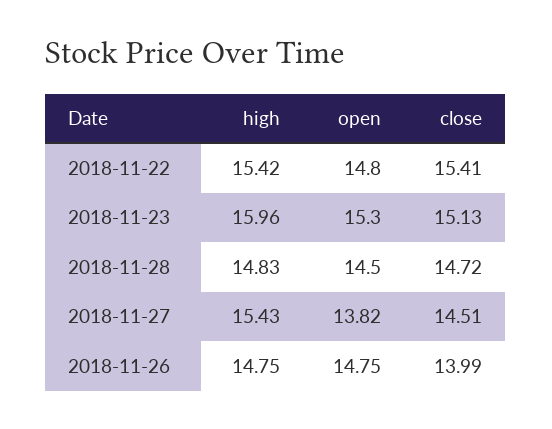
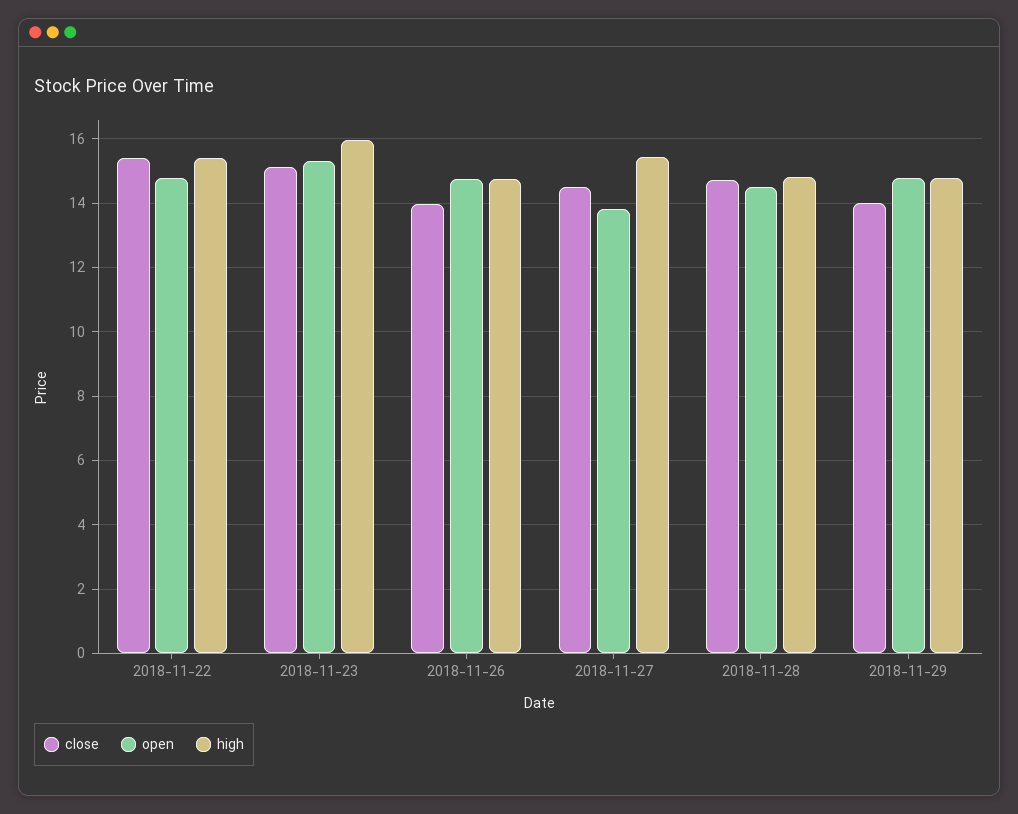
  {
    "high": {
      "2018-11-22": 15.42,
      "2018-11-23": 15.96,
      "2018-11-28": 14.83,
      "2018-11-27": 15.43,
-     "2018-11-26": 14.75
+     "2018-11-26": 14.75,
+     "2018-11-29": 14.8
    },
    "open": {
      "2018-11-22": 14.8,
      "2018-11-23": 15.3,
      "2018-11-28": 14.5,
      "2018-11-27": 13.82,
-     "2018-11-26": 14.75
+     "2018-11-26": 14.75,
+     "2018-11-29": 14.8
    },
    "close": {
      "2018-11-22": 15.41,
      "2018-11-23": 15.13,
      "2018-11-28": 14.72,
      "2018-11-27": 14.51,
-     "2018-11-26": 13.99
+     "2018-11-26": 13.99,
+     "2018-11-29": 14
    }
  }

